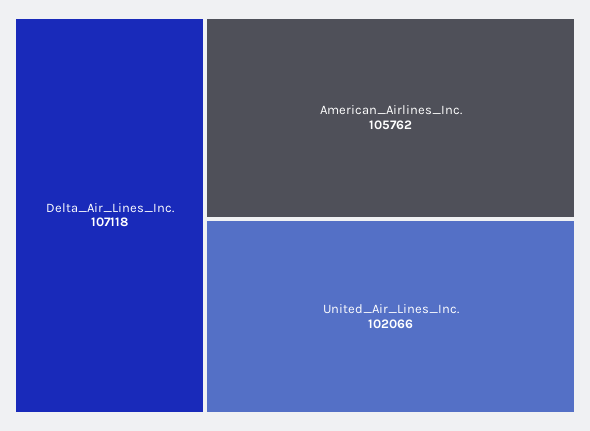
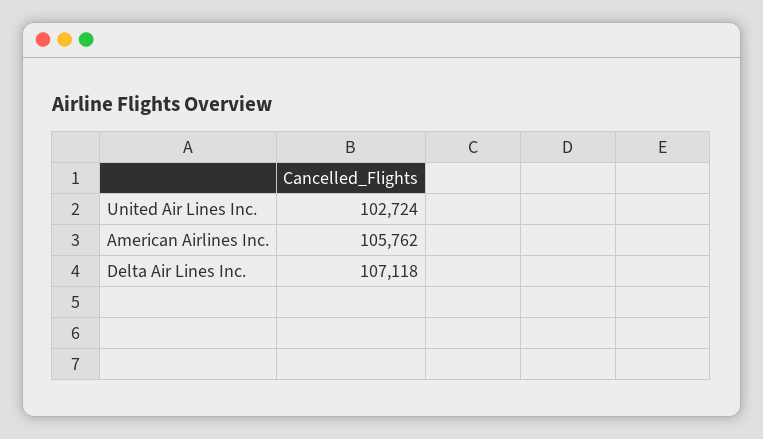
  {
    "Delta_Air_Lines_Inc.": 107118,
    "American_Airlines_Inc.": 105762,
-   "United_Air_Lines_Inc.": 102066
+   "United_Air_Lines_Inc.": 102724
  }

